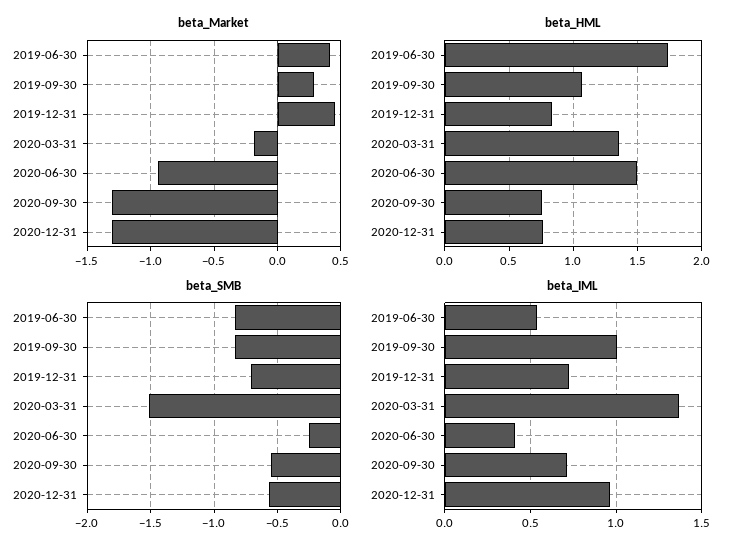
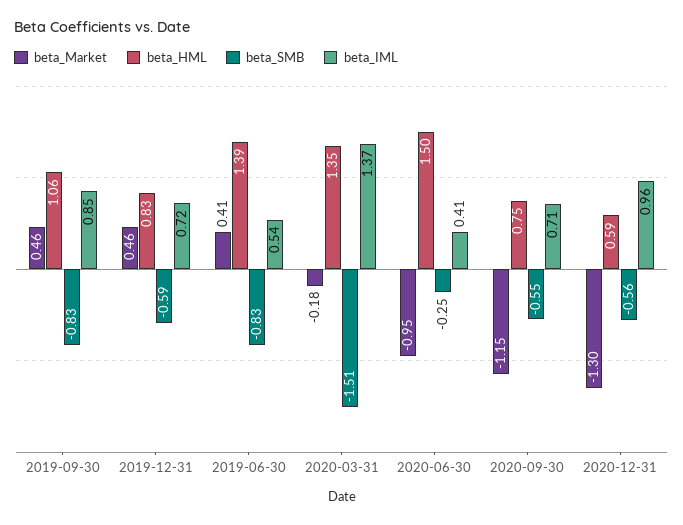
  {
    "beta_Market": {
      "2019-06-30": 0.41,
-     "2019-09-30": 0.3,
+     "2019-09-30": 0.46,
      "2019-12-31": 0.46,
      "2020-03-31": -0.18,
      "2020-06-30": -0.95,
-     "2020-09-30": -1.3,
+     "2020-09-30": -1.15,
      "2020-12-31": -1.3
    },
    "beta_HML": {
-     "2019-06-30": 1.75,
+     "2019-06-30": 1.39,
      "2019-09-30": 1.06,
      "2019-12-31": 0.83,
      "2020-03-31": 1.35,
      "2020-06-30": 1.5,
      "2020-09-30": 0.75,
-     "2020-12-31": 0.75
+     "2020-12-31": 0.59
    },
    "beta_SMB": {
      "2019-06-30": -0.83,
      "2019-09-30": -0.83,
-     "2019-12-31": -0.7,
+     "2019-12-31": -0.59,
      "2020-03-31": -1.51,
      "2020-06-30": -0.25,
      "2020-09-30": -0.55,
      "2020-12-31": -0.56
    },
    "beta_IML": {
      "2019-06-30": 0.54,
-     "2019-09-30": 1,
+     "2019-09-30": 0.85,
      "2019-12-31": 0.72,
      "2020-03-31": 1.37,
      "2020-06-30": 0.41,
      "2020-09-30": 0.71,
      "2020-12-31": 0.96
    }
  }

